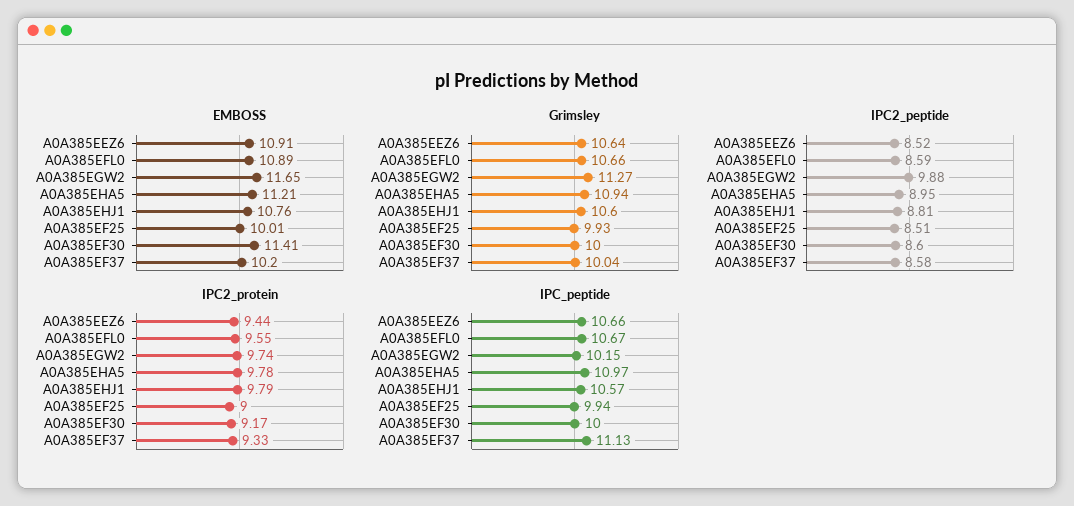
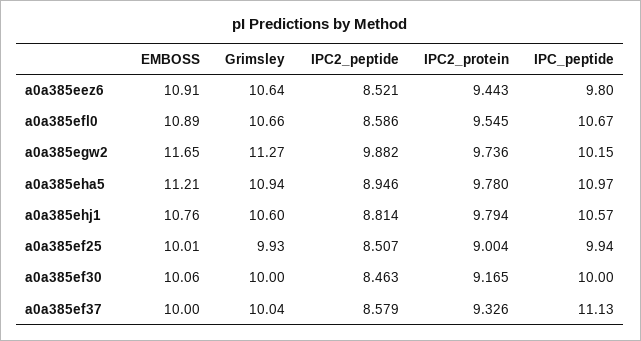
  {
    "EMBOSS": {
      "A0A385EEZ6": 10.91,
      "A0A385EFL0": 10.89,
      "A0A385EGW2": 11.65,
      "A0A385EHA5": 11.21,
      "A0A385EHJ1": 10.76,
      "A0A385EF25": 10.01,
-     "A0A385EF30": 11.41,
+     "A0A385EF30": 10.06,
-     "A0A385EF37": 10.2
+     "A0A385EF37": 10
    },
    "Grimsley": {
      "A0A385EEZ6": 10.64,
      "A0A385EFL0": 10.66,
      "A0A385EGW2": 11.27,
      "A0A385EHA5": 10.94,
      "A0A385EHJ1": 10.6,
      "A0A385EF25": 9.93,
      "A0A385EF30": 10,
      "A0A385EF37": 10.04
    },
    "IPC2_peptide": {
      "A0A385EEZ6": 8.521,
      "A0A385EFL0": 8.586,
      "A0A385EGW2": 9.882,
      "A0A385EHA5": 8.946,
      "A0A385EHJ1": 8.814,
      "A0A385EF25": 8.507,
-     "A0A385EF30": 8.6,
+     "A0A385EF30": 8.463,
      "A0A385EF37": 8.579
    },
    "IPC2_protein": {
      "A0A385EEZ6": 9.443,
      "A0A385EFL0": 9.545,
      "A0A385EGW2": 9.736,
      "A0A385EHA5": 9.78,
      "A0A385EHJ1": 9.794,
      "A0A385EF25": 9.004,
      "A0A385EF30": 9.165,
      "A0A385EF37": 9.326
    },
    "IPC_peptide": {
-     "A0A385EEZ6": 10.66,
+     "A0A385EEZ6": 9.8,
      "A0A385EFL0": 10.67,
      "A0A385EGW2": 10.15,
      "A0A385EHA5": 10.97,
      "A0A385EHJ1": 10.57,
      "A0A385EF25": 9.94,
      "A0A385EF30": 10,
      "A0A385EF37": 11.13
    }
  }

